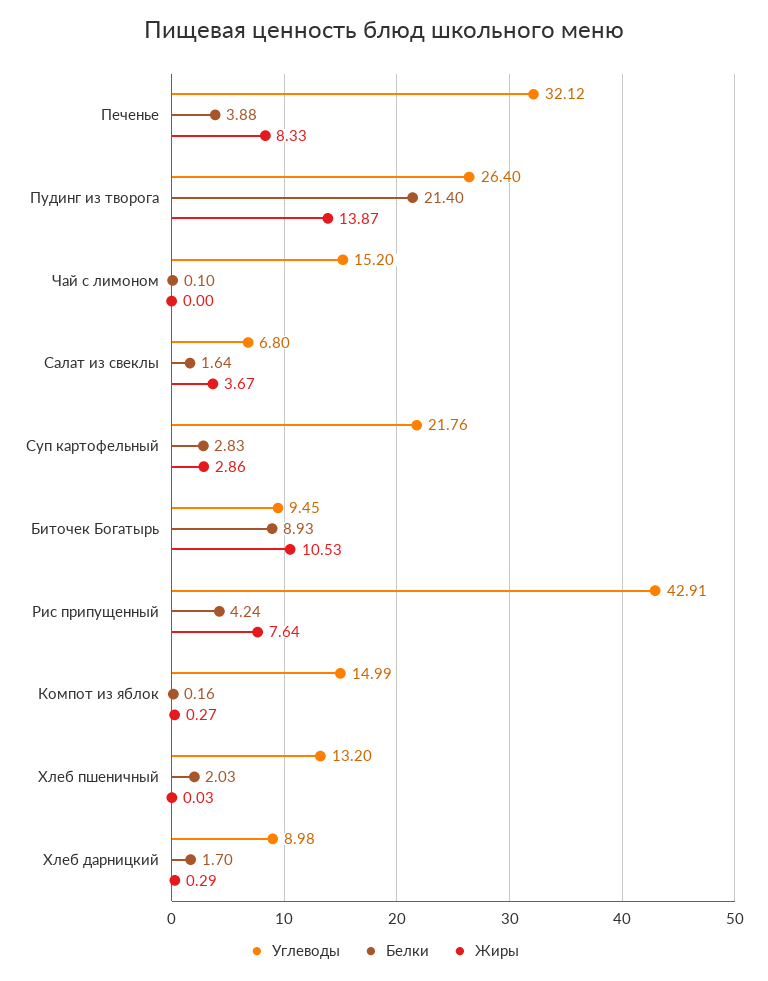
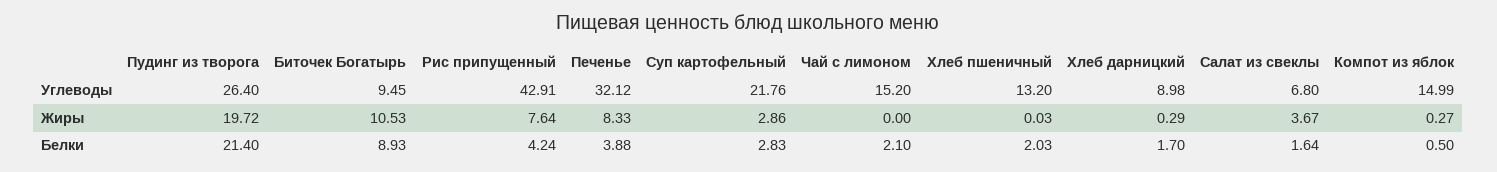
  {
    "Углеводы": {
      "Печенье": 32.12,
      "Пудинг из творога": 26.4,
      "Чай с лимоном": 15.2,
      "Салат из свеклы": 6.8,
      "Суп картофельный": 21.76,
      "Биточек Богатырь": 9.45,
      "Рис припущенный": 42.91,
      "Компот из яблок": 14.99,
      "Хлеб пшеничный": 13.2,
      "Хлеб дарницкий": 8.98
    },
    "Белки": {
      "Печенье": 3.88,
      "Пудинг из творога": 21.4,
-     "Чай с лимоном": 0.1,
+     "Чай с лимоном": 2.1,
      "Салат из свеклы": 1.64,
      "Суп картофельный": 2.83,
      "Биточек Богатырь": 8.93,
      "Рис припущенный": 4.24,
-     "Компот из яблок": 0.16,
+     "Компот из яблок": 0.5,
      "Хлеб пшеничный": 2.03,
      "Хлеб дарницкий": 1.7
    },
    "Жиры": {
      "Печенье": 8.33,
-     "Пудинг из творога": 13.87,
+     "Пудинг из творога": 19.72,
      "Чай с лимоном": 0,
      "Салат из свеклы": 3.67,
      "Суп картофельный": 2.86,
      "Биточек Богатырь": 10.53,
      "Рис припущенный": 7.64,
      "Компот из яблок": 0.27,
      "Хлеб пшеничный": 0.03,
      "Хлеб дарницкий": 0.29
    }
  }

